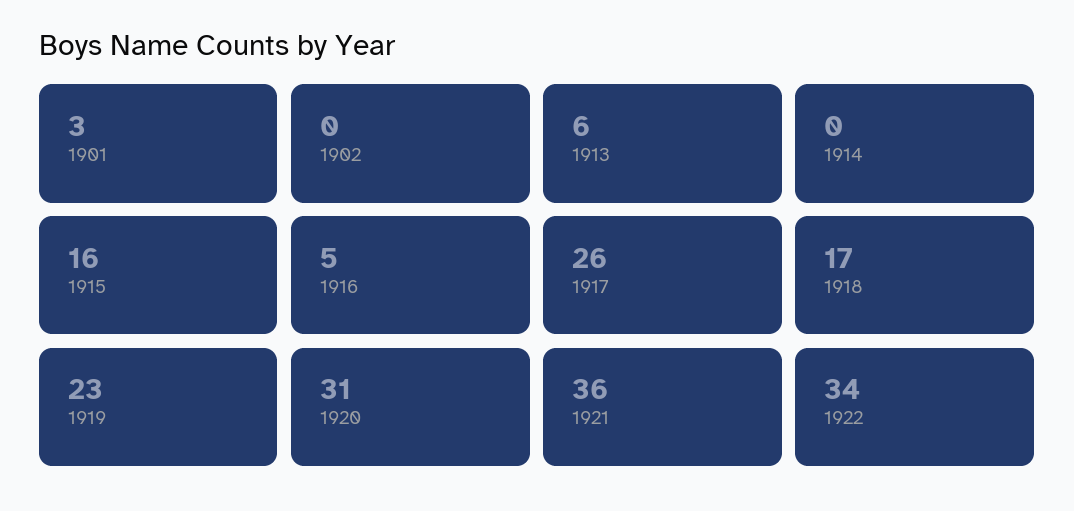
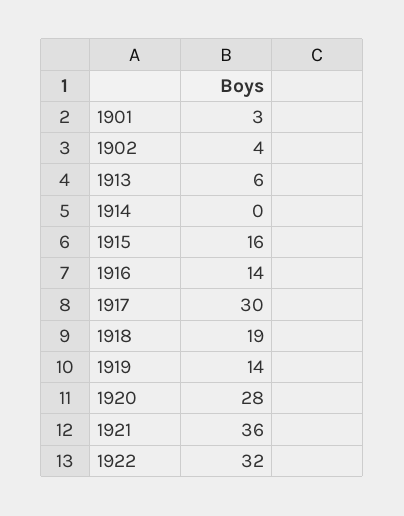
  {
    "1901": 3,
-   "1902": 0,
+   "1902": 4,
    "1913": 6,
    "1914": 0,
    "1915": 16,
-   "1916": 5,
+   "1916": 14,
-   "1917": 26,
+   "1917": 30,
-   "1918": 17,
+   "1918": 19,
-   "1919": 23,
+   "1919": 14,
-   "1920": 31,
+   "1920": 28,
    "1921": 36,
-   "1922": 34
+   "1922": 32
  }

